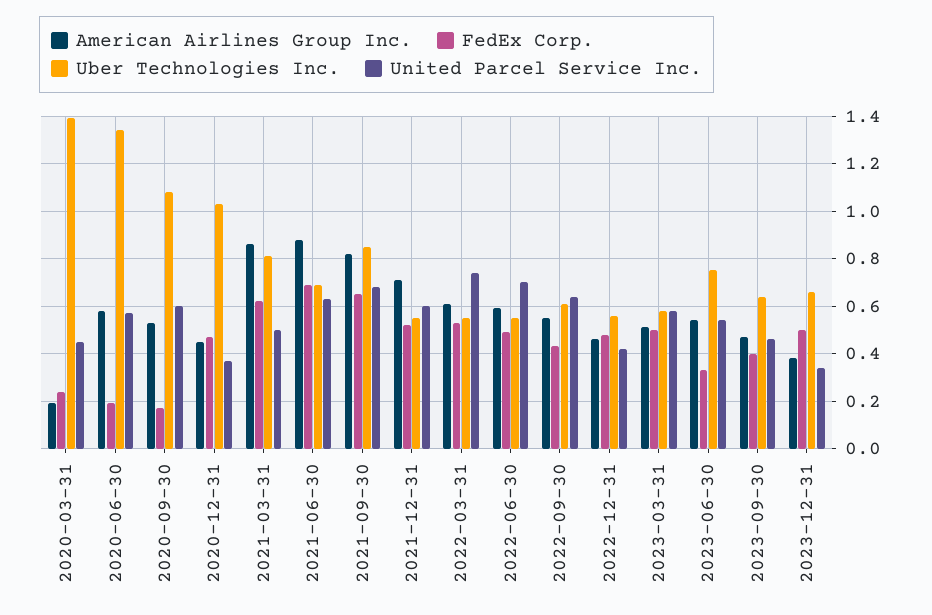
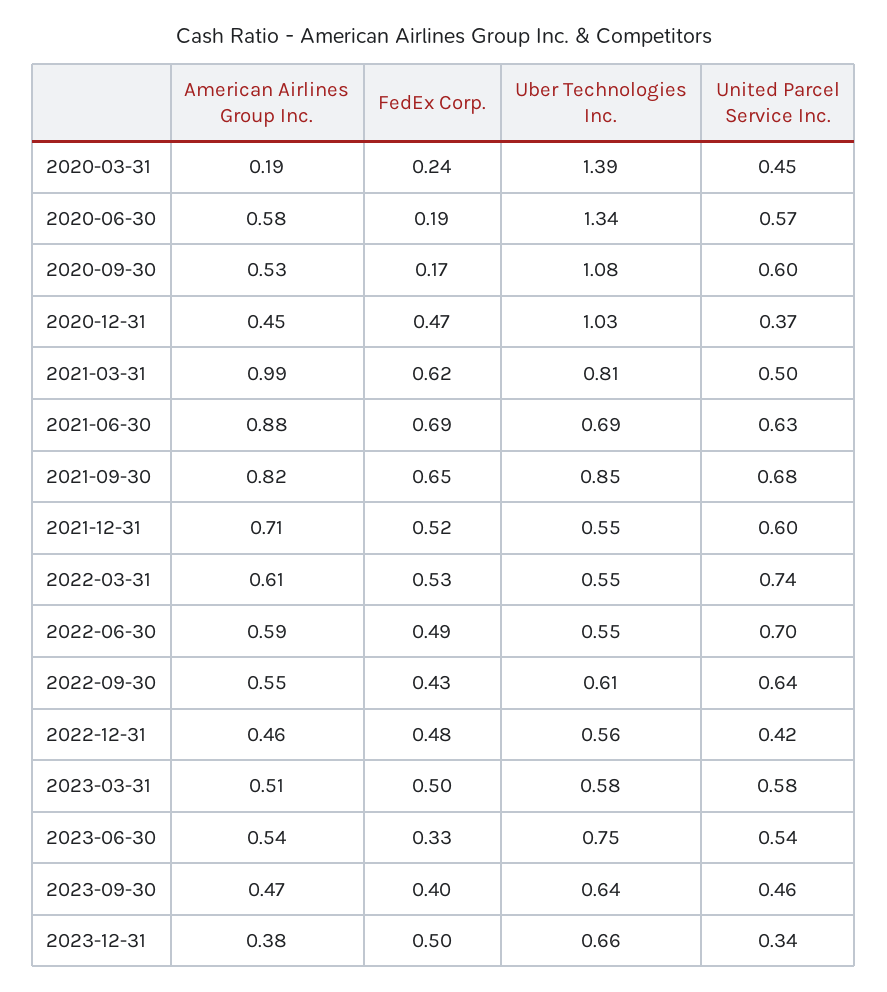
  {
    "American Airlines Group Inc.": {
      "2020-03-31": 0.19,
      "2020-06-30": 0.58,
      "2020-09-30": 0.53,
      "2020-12-31": 0.45,
-     "2021-03-31": 0.85,
+     "2021-03-31": 0.99,
      "2021-06-30": 0.88,
      "2021-09-30": 0.82,
      "2021-12-31": 0.71,
      "2022-03-31": 0.61,
      "2022-06-30": 0.59,
      "2022-09-30": 0.55,
      "2022-12-31": 0.46,
      "2023-03-31": 0.51,
      "2023-06-30": 0.54,
      "2023-09-30": 0.47,
      "2023-12-31": 0.38
    },
    "FedEx Corp.": {
      "2020-03-31": 0.24,
      "2020-06-30": 0.19,
      "2020-09-30": 0.17,
      "2020-12-31": 0.47,
      "2021-03-31": 0.62,
      "2021-06-30": 0.69,
      "2021-09-30": 0.65,
      "2021-12-31": 0.52,
      "2022-03-31": 0.53,
      "2022-06-30": 0.49,
      "2022-09-30": 0.43,
      "2022-12-31": 0.48,
      "2023-03-31": 0.5,
      "2023-06-30": 0.33,
      "2023-09-30": 0.4,
      "2023-12-31": 0.5
    },
    "Uber Technologies Inc.": {
      "2020-03-31": 1.39,
      "2020-06-30": 1.34,
      "2020-09-30": 1.08,
      "2020-12-31": 1.03,
      "2021-03-31": 0.81,
      "2021-06-30": 0.69,
      "2021-09-30": 0.85,
      "2021-12-31": 0.55,
      "2022-03-31": 0.55,
      "2022-06-30": 0.55,
      "2022-09-30": 0.61,
      "2022-12-31": 0.56,
      "2023-03-31": 0.58,
      "2023-06-30": 0.75,
      "2023-09-30": 0.64,
      "2023-12-31": 0.66
    },
    "United Parcel Service Inc.": {
      "2020-03-31": 0.45,
      "2020-06-30": 0.57,
      "2020-09-30": 0.6,
      "2020-12-31": 0.37,
      "2021-03-31": 0.5,
      "2021-06-30": 0.63,
      "2021-09-30": 0.68,
      "2021-12-31": 0.6,
      "2022-03-31": 0.74,
      "2022-06-30": 0.7,
      "2022-09-30": 0.64,
      "2022-12-31": 0.42,
      "2023-03-31": 0.58,
      "2023-06-30": 0.54,
      "2023-09-30": 0.46,
      "2023-12-31": 0.34
    }
  }

